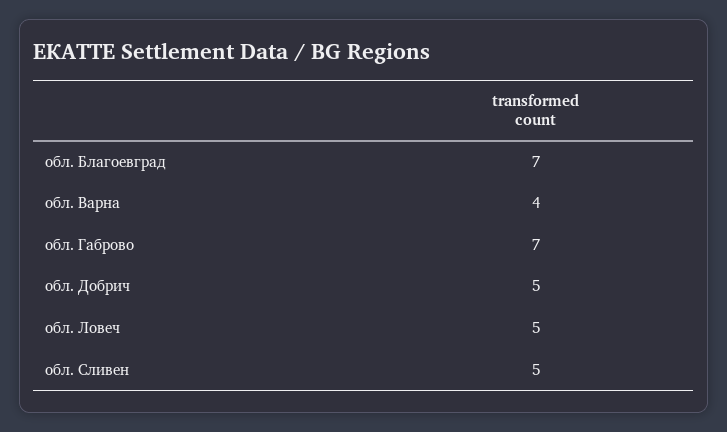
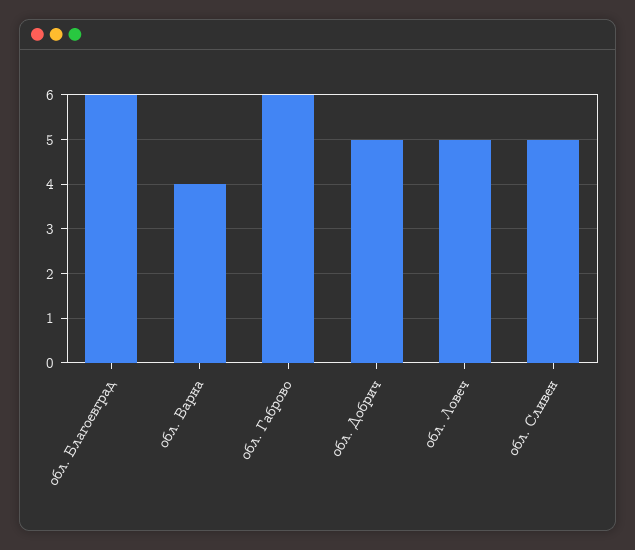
  {
-   "обл. Благоевград": 7,
+   "обл. Благоевград": 6,
    "обл. Варна": 4,
-   "обл. Габрово": 7,
+   "обл. Габрово": 6,
    "обл. Добрич": 5,
    "обл. Ловеч": 5,
    "обл. Сливен": 5
  }

